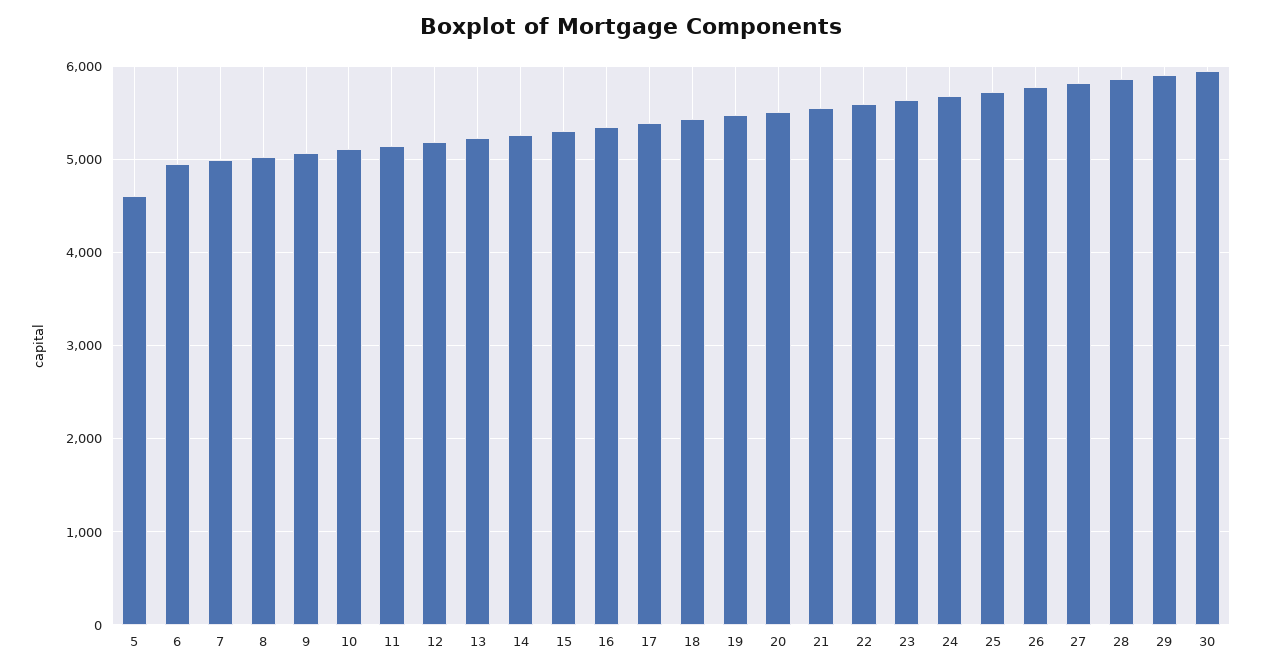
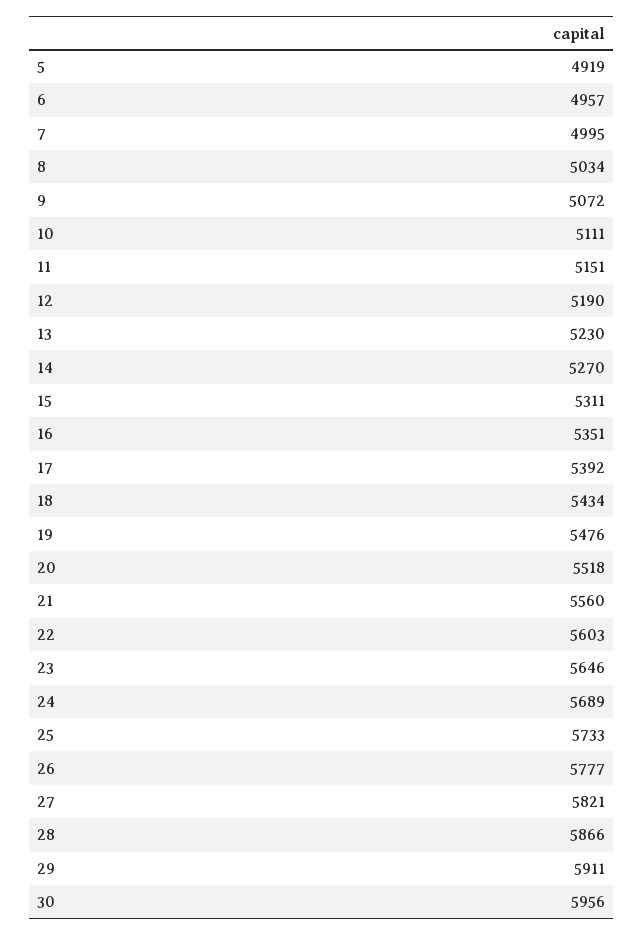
  {
-   "5": 4600,
+   "5": 4919,
    "6": 4957,
    "7": 4995,
    "8": 5034,
    "9": 5072,
    "10": 5111,
    "11": 5151,
    "12": 5190,
    "13": 5230,
    "14": 5270,
    "15": 5311,
    "16": 5351,
    "17": 5392,
    "18": 5434,
    "19": 5476,
    "20": 5518,
    "21": 5560,
    "22": 5603,
    "23": 5646,
    "24": 5689,
    "25": 5733,
    "26": 5777,
    "27": 5821,
    "28": 5866,
    "29": 5911,
    "30": 5956
  }

